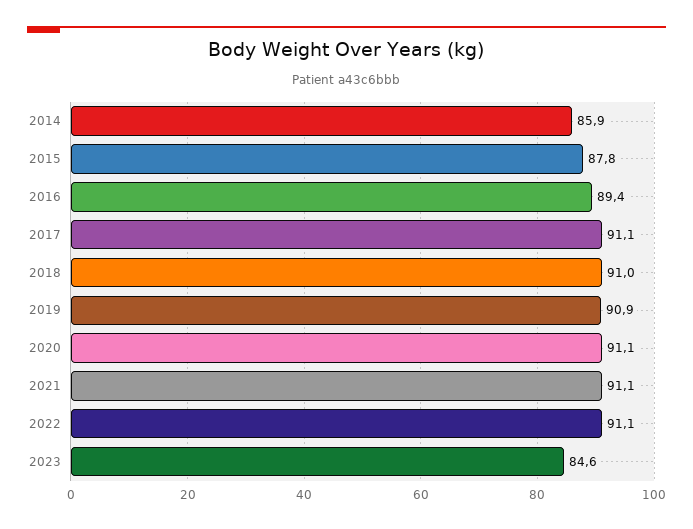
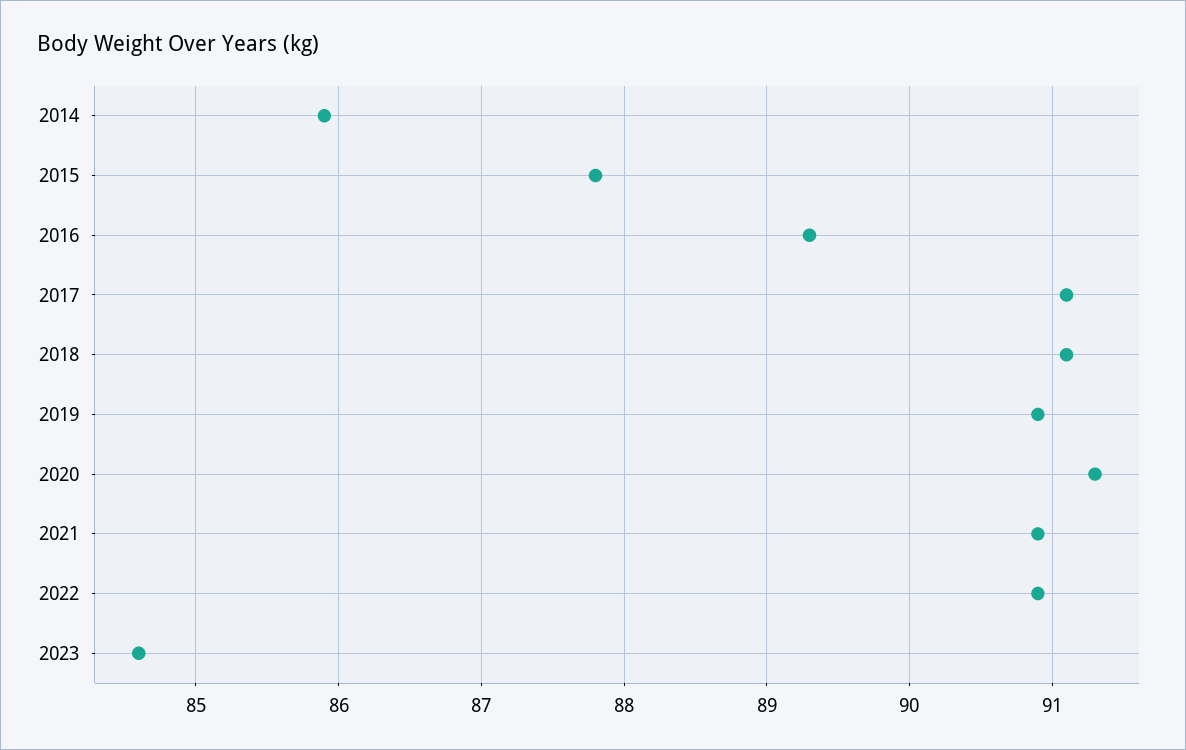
  {
    "2014": 85.9,
    "2015": 87.8,
-   "2016": 89.4,
+   "2016": 89.3,
    "2017": 91.1,
-   "2018": 91,
+   "2018": 91.1,
    "2019": 90.9,
-   "2020": 91.1,
+   "2020": 91.3,
-   "2021": 91.1,
+   "2021": 90.9,
-   "2022": 91.1,
+   "2022": 90.9,
    "2023": 84.6
  }

